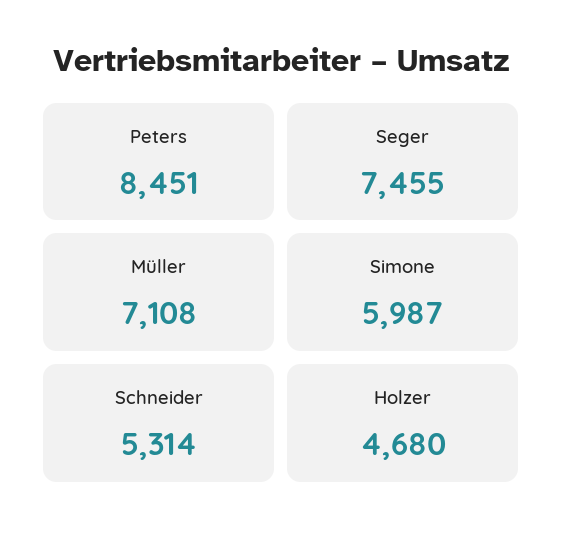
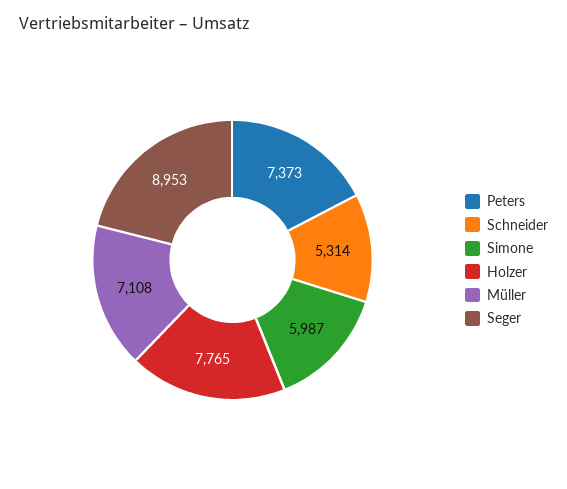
  {
-   "Peters": 8451,
+   "Peters": 7373,
-   "Seger": 7455,
+   "Seger": 8953,
    "Müller": 7108,
    "Simone": 5987,
    "Schneider": 5314,
-   "Holzer": 4680
+   "Holzer": 7765
  }

